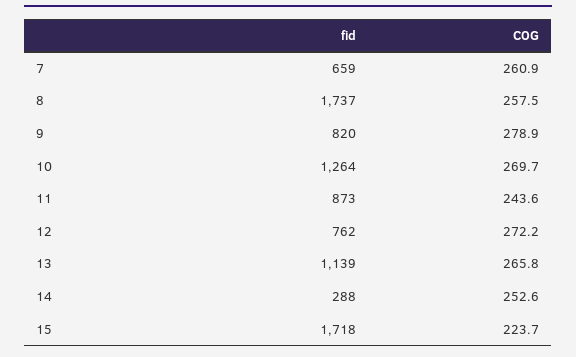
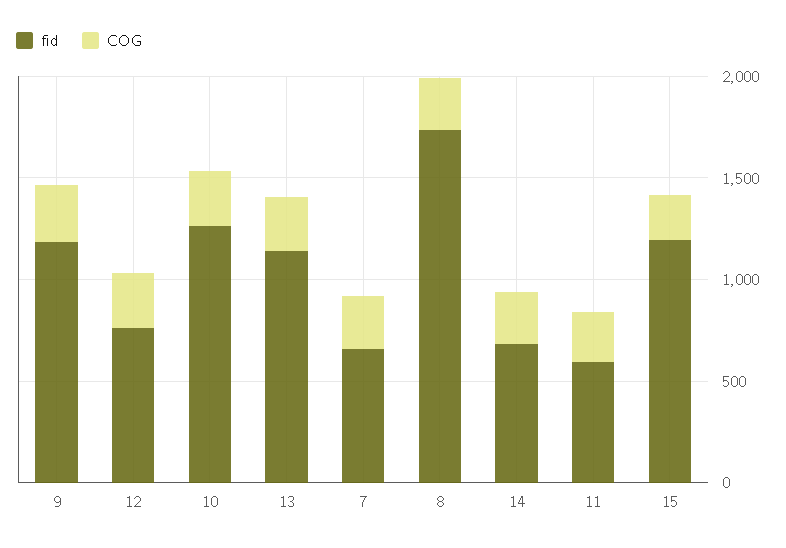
  {
    "fid": {
      "7": 659,
      "8": 1737,
-     "9": 820,
+     "9": 1200,
      "10": 1264,
-     "11": 873,
+     "11": 600,
      "12": 762,
      "13": 1139,
-     "14": 288,
+     "14": 700,
-     "15": 1718
+     "15": 1200
    },
    "COG": {
      "7": 260.9,
      "8": 257.5,
      "9": 278.9,
      "10": 269.7,
      "11": 243.6,
      "12": 272.2,
      "13": 265.8,
      "14": 252.6,
      "15": 223.7
    }
  }

